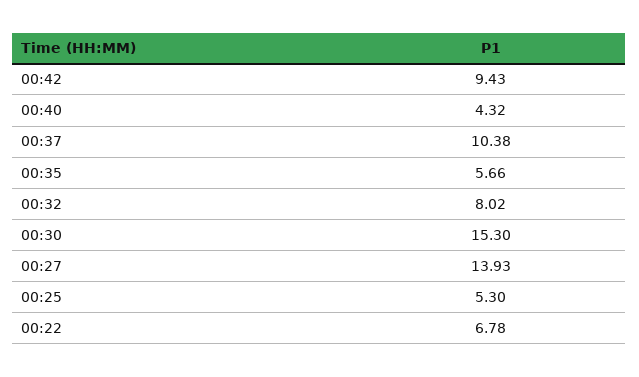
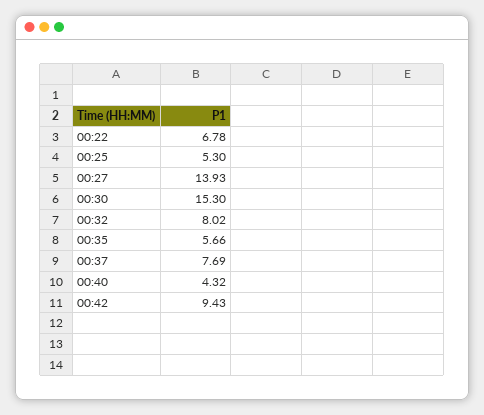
  {
    "00:42": 9.43,
    "00:40": 4.32,
-   "00:37": 10.38,
+   "00:37": 7.69,
    "00:35": 5.66,
    "00:32": 8.02,
    "00:30": 15.3,
    "00:27": 13.93,
    "00:25": 5.3,
    "00:22": 6.78
  }

